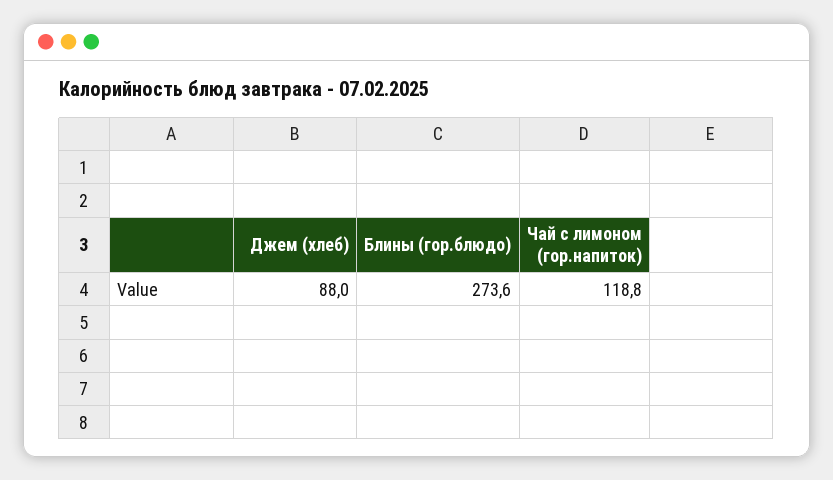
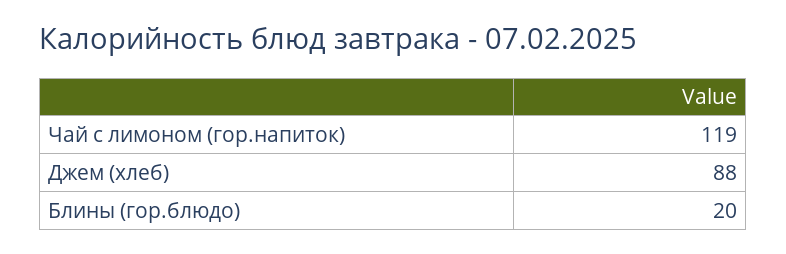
  {
    "Джем (хлеб)": 88,
-   "Блины (гор.блюдо)": 273.6,
+   "Блины (гор.блюдо)": 20,
    "Чай с лимоном (гор.напиток)": 118.8
  }

